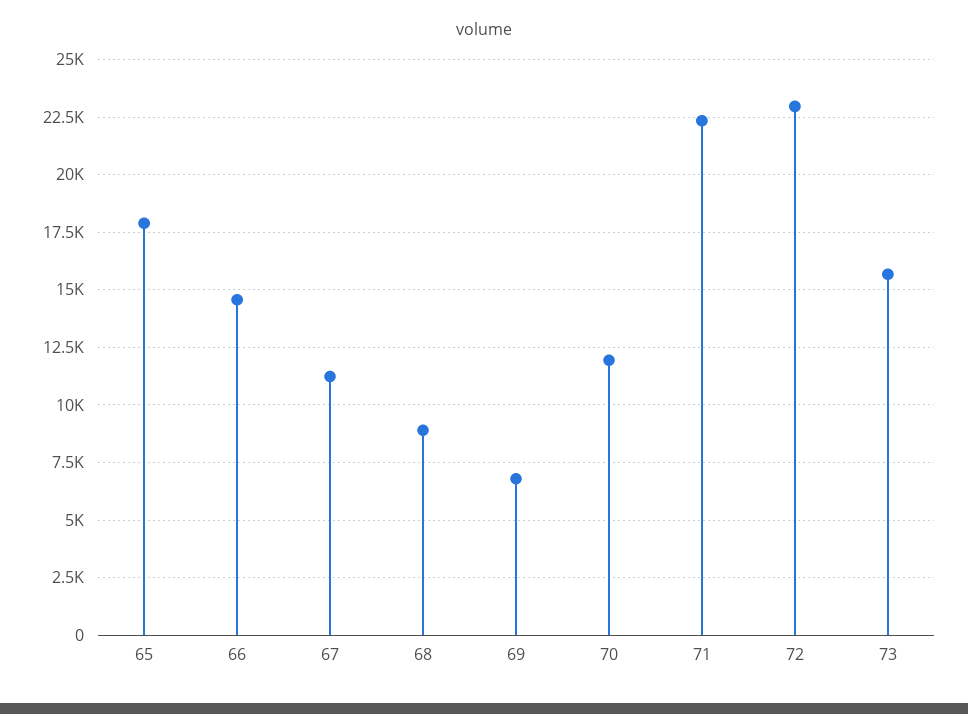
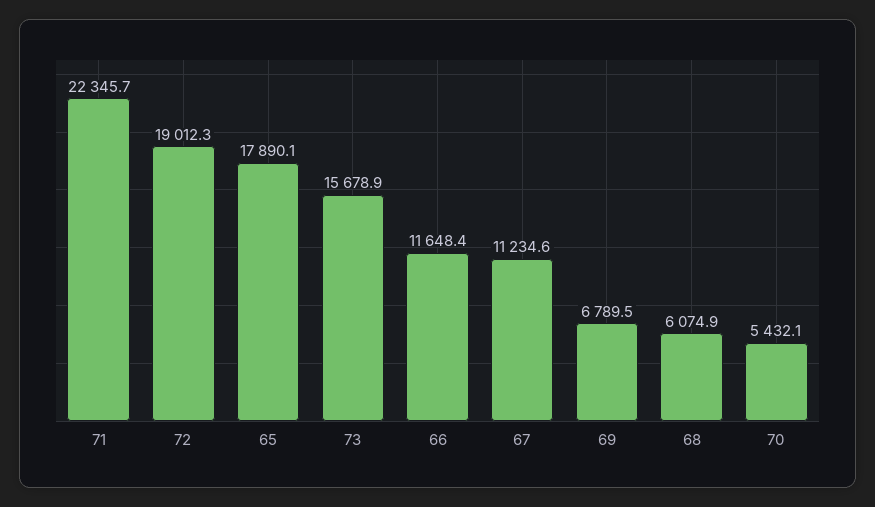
  {
    "65": 17890.1,
-   "66": 14500,
+   "66": 11648.4,
    "67": 11234.6,
-   "68": 9000,
+   "68": 6074.9,
    "69": 6789.5,
-   "70": 12000,
+   "70": 5432.1,
    "71": 22345.7,
-   "72": 23000,
+   "72": 19012.3,
    "73": 15678.9
  }

